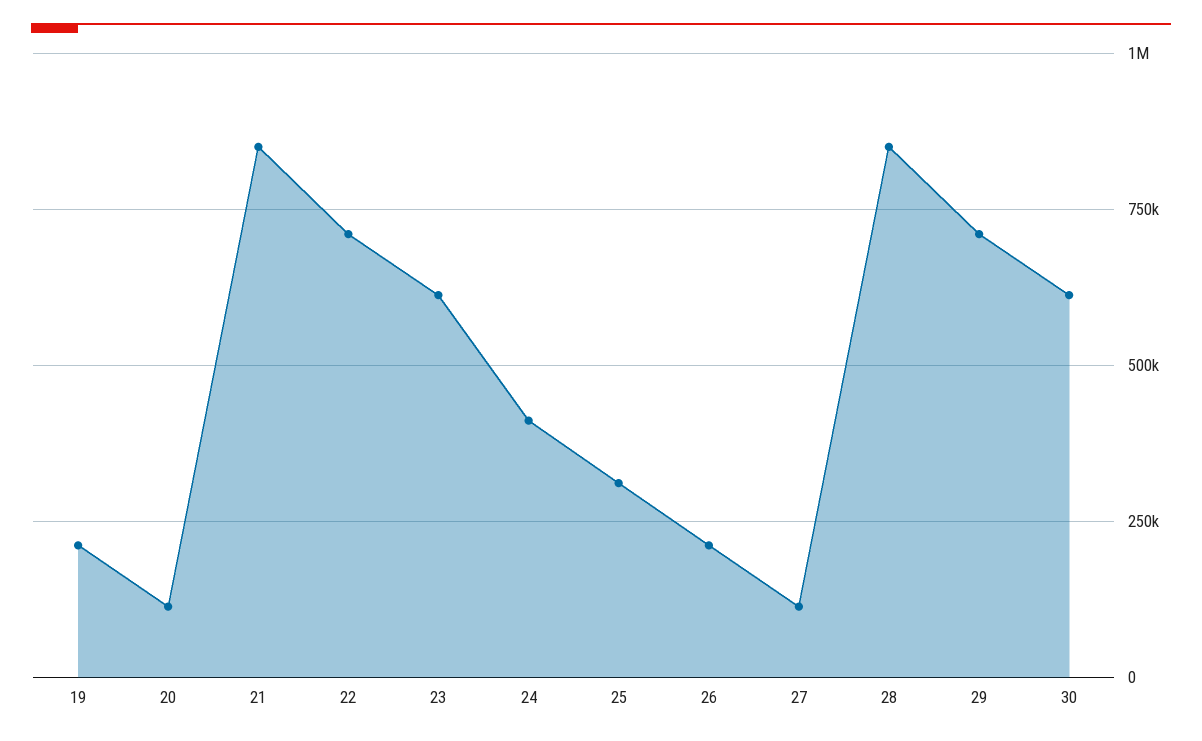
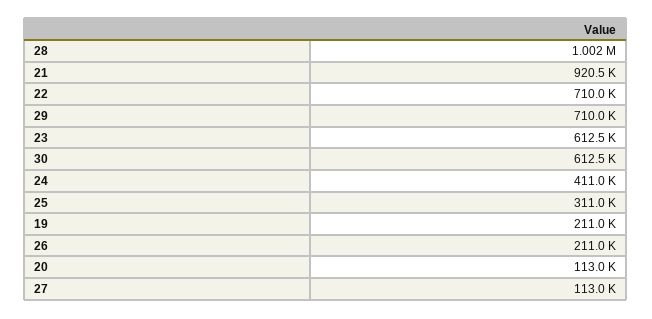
  {
    "19": 211000,
    "20": 113000,
-   "21": 850000,
+   "21": 920500,
    "22": 710000,
    "23": 612500,
    "24": 411000,
    "25": 311000,
    "26": 211000,
    "27": 113000,
-   "28": 850000,
+   "28": 1002000,
    "29": 710000,
    "30": 612500
  }

